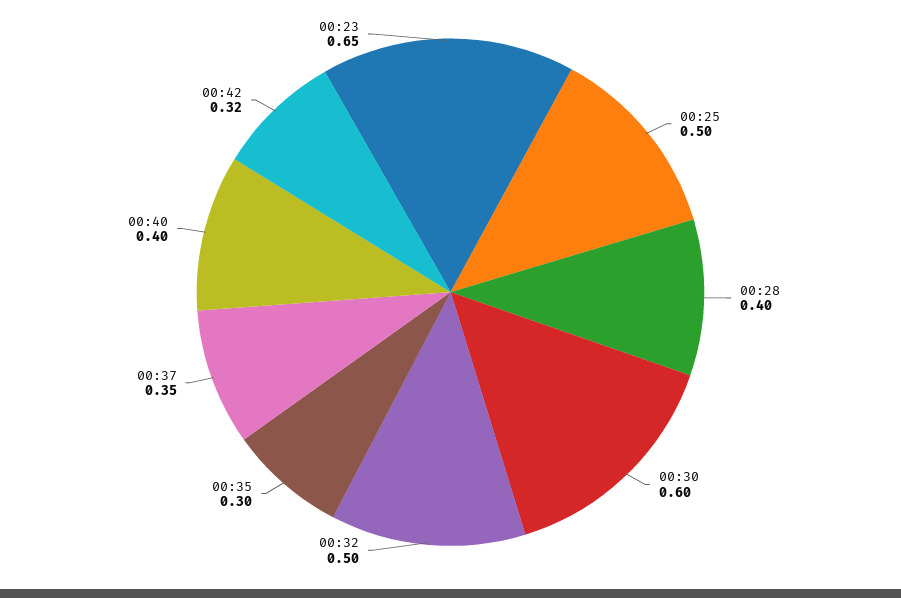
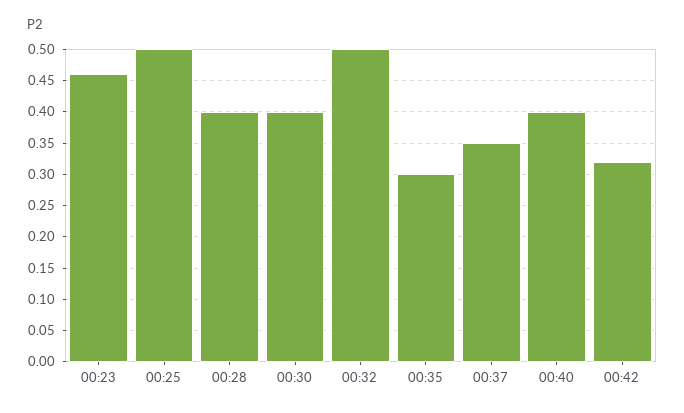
  {
    "00:25": 0.5,
    "00:28": 0.4,
-   "00:30": 0.6,
+   "00:30": 0.4,
    "00:32": 0.5,
    "00:35": 0.3,
    "00:37": 0.35,
    "00:40": 0.4,
    "00:42": 0.32,
-   "00:23": 0.65
+   "00:23": 0.46
  }

